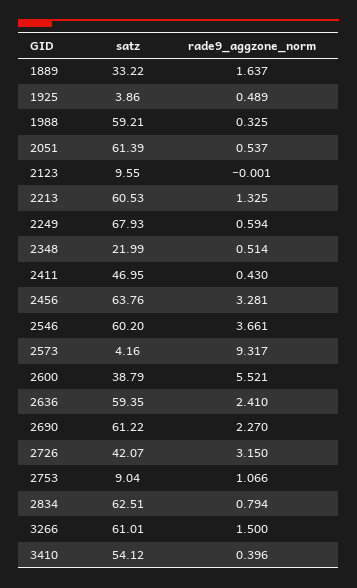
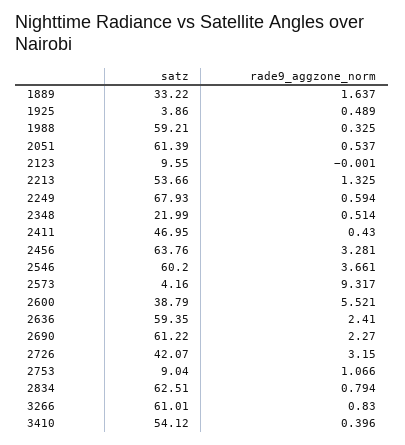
  {
    "satz": {
      "1889": 33.22,
      "1925": 3.86,
      "1988": 59.21,
      "2051": 61.39,
      "2123": 9.55,
-     "2213": 60.53,
+     "2213": 53.66,
      "2249": 67.93,
      "2348": 21.99,
      "2411": 46.95,
      "2456": 63.76,
      "2546": 60.2,
      "2573": 4.16,
      "2600": 38.79,
      "2636": 59.35,
      "2690": 61.22,
      "2726": 42.07,
      "2753": 9.04,
      "2834": 62.51,
      "3266": 61.01,
      "3410": 54.12
    },
    "rade9_aggzone_norm": {
      "1889": 1.637,
      "1925": 0.489,
      "1988": 0.325,
      "2051": 0.537,
      "2123": -0.001,
      "2213": 1.325,
      "2249": 0.594,
      "2348": 0.514,
      "2411": 0.43,
      "2456": 3.281,
      "2546": 3.661,
      "2573": 9.317,
      "2600": 5.521,
      "2636": 2.41,
      "2690": 2.27,
      "2726": 3.15,
      "2753": 1.066,
      "2834": 0.794,
-     "3266": 1.5,
+     "3266": 0.83,
      "3410": 0.396
    }
  }

